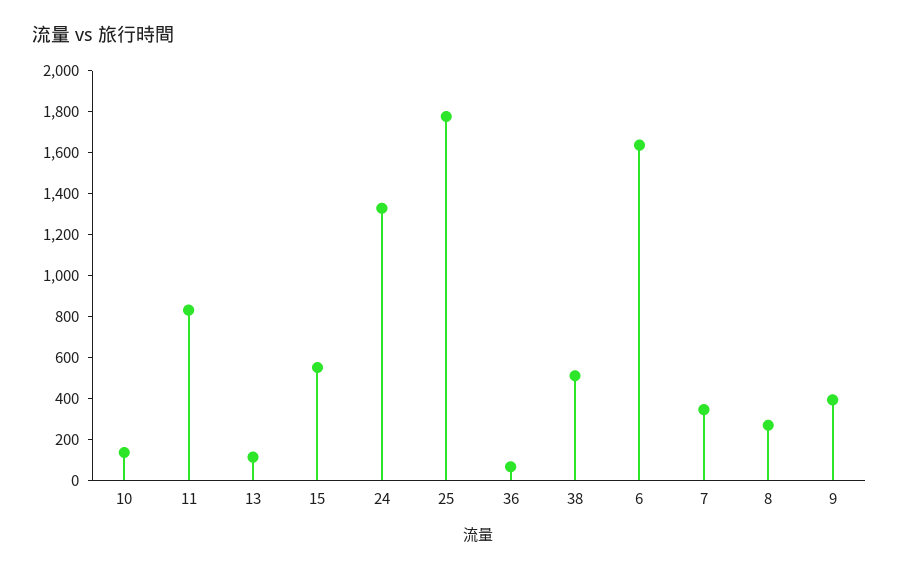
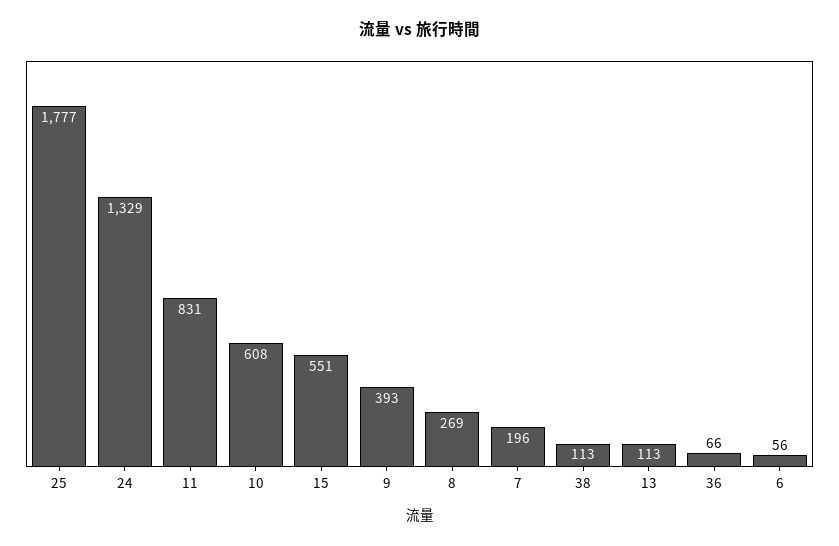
  {
-   "10": 150,
+   "10": 608,
    "11": 831,
    "13": 113,
    "15": 551,
    "24": 1329,
    "25": 1777,
    "36": 66,
-   "38": 500,
+   "38": 113,
-   "6": 1650,
+   "6": 56,
-   "7": 350,
+   "7": 196,
    "8": 269,
    "9": 393
  }

